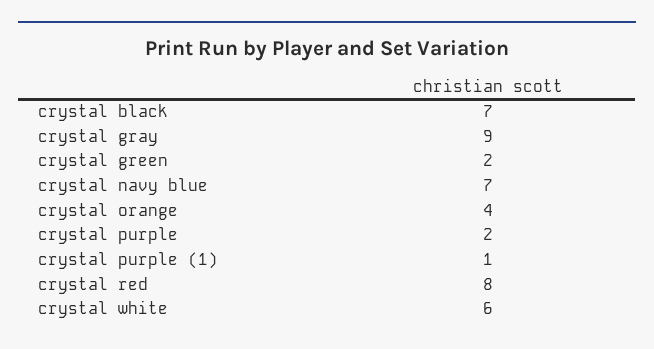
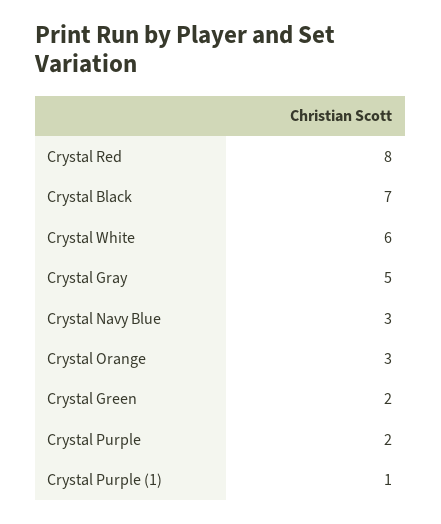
  {
    "crystal black": 7,
-   "crystal gray": 9,
+   "crystal gray": 5,
    "crystal green": 2,
-   "crystal navy blue": 7,
+   "crystal navy blue": 3,
-   "crystal orange": 4,
+   "crystal orange": 3,
    "crystal purple": 2,
    "crystal purple (1)": 1,
    "crystal red": 8,
    "crystal white": 6
  }

